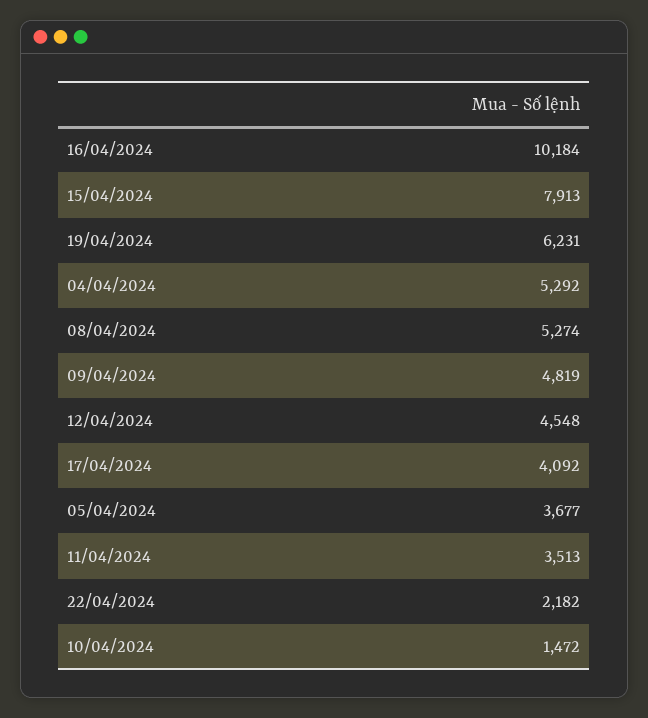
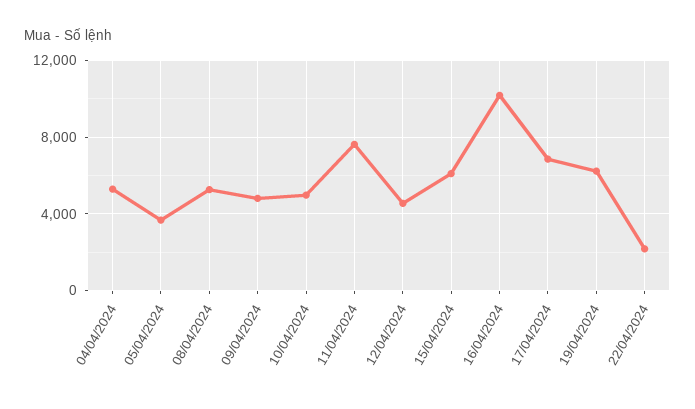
  {
    "16/04/2024": 10184,
-   "15/04/2024": 7913,
+   "15/04/2024": 6000,
    "19/04/2024": 6231,
    "04/04/2024": 5292,
    "08/04/2024": 5274,
    "09/04/2024": 4819,
    "12/04/2024": 4548,
-   "17/04/2024": 4092,
+   "17/04/2024": 7000,
    "05/04/2024": 3677,
-   "11/04/2024": 3513,
+   "11/04/2024": 7500,
    "22/04/2024": 2182,
-   "10/04/2024": 1472
+   "10/04/2024": 5000
  }

